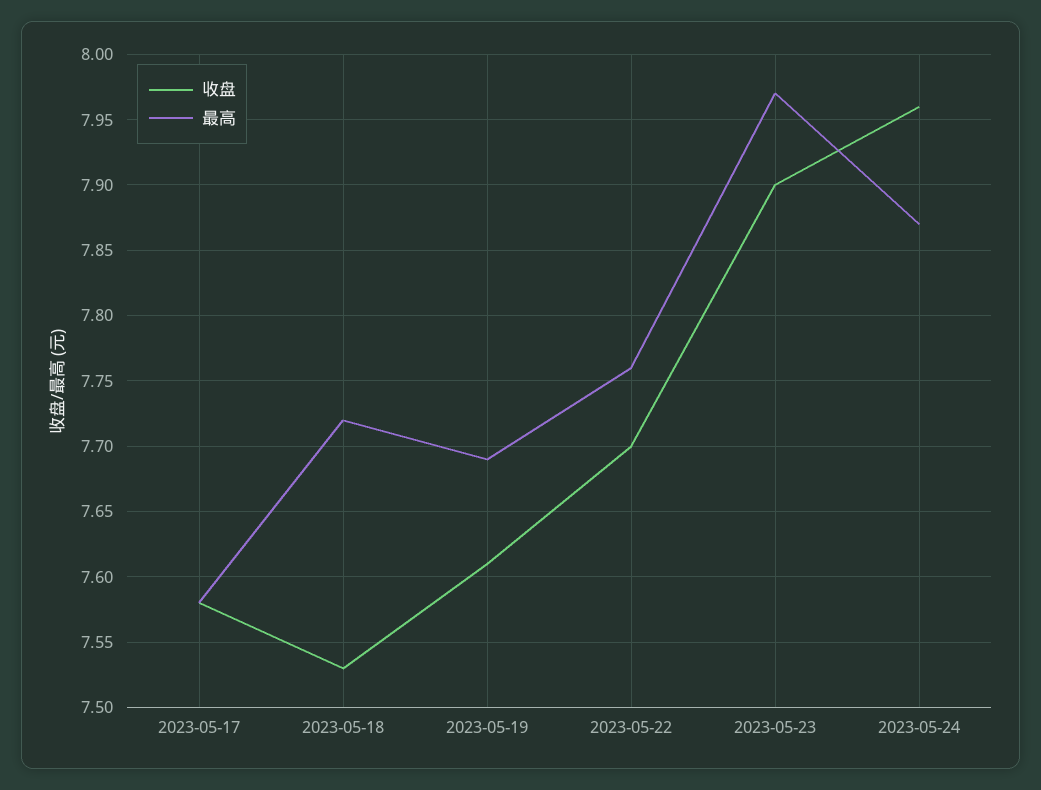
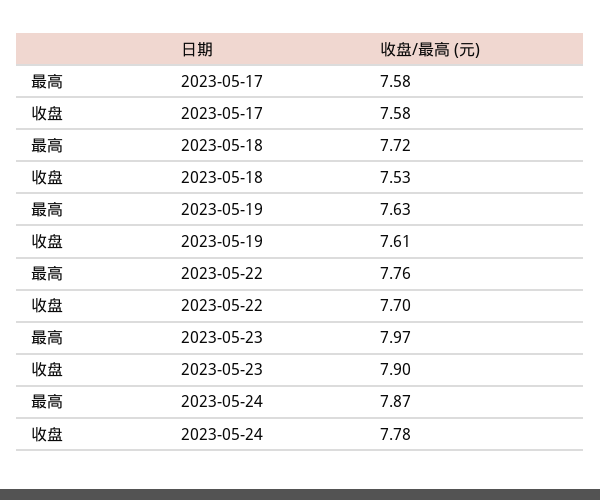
  {
    "收盘": {
      "2023-05-17": 7.58,
      "2023-05-18": 7.53,
      "2023-05-19": 7.61,
      "2023-05-22": 7.7,
      "2023-05-23": 7.9,
-     "2023-05-24": 7.96
+     "2023-05-24": 7.78
    },
    "最高": {
      "2023-05-17": 7.58,
      "2023-05-18": 7.72,
-     "2023-05-19": 7.69,
+     "2023-05-19": 7.63,
      "2023-05-22": 7.76,
      "2023-05-23": 7.97,
      "2023-05-24": 7.87
    }
  }

